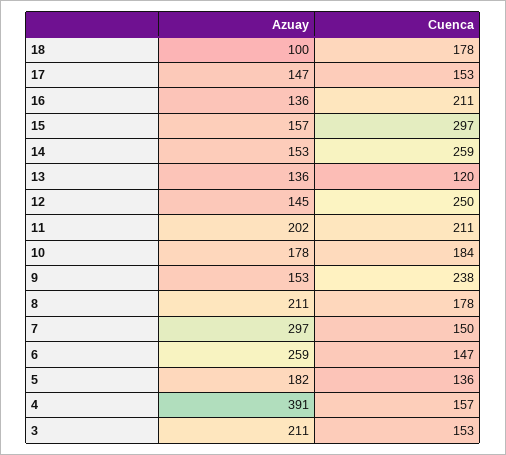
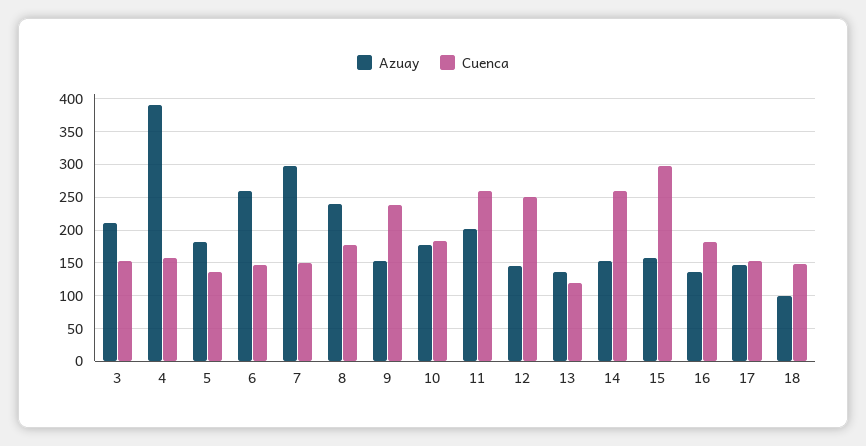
  {
    "Azuay": {
      "18": 100,
      "17": 147,
      "16": 136,
      "15": 157,
      "14": 153,
      "13": 136,
      "12": 145,
      "11": 202,
      "10": 178,
      "9": 153,
-     "8": 211,
+     "8": 240,
      "7": 297,
      "6": 259,
      "5": 182,
      "4": 391,
      "3": 211
    },
    "Cuenca": {
-     "18": 178,
+     "18": 150,
      "17": 153,
-     "16": 211,
+     "16": 180,
      "15": 297,
      "14": 259,
      "13": 120,
      "12": 250,
-     "11": 211,
+     "11": 260,
      "10": 184,
      "9": 238,
      "8": 178,
      "7": 150,
      "6": 147,
      "5": 136,
      "4": 157,
      "3": 153
    }
  }

